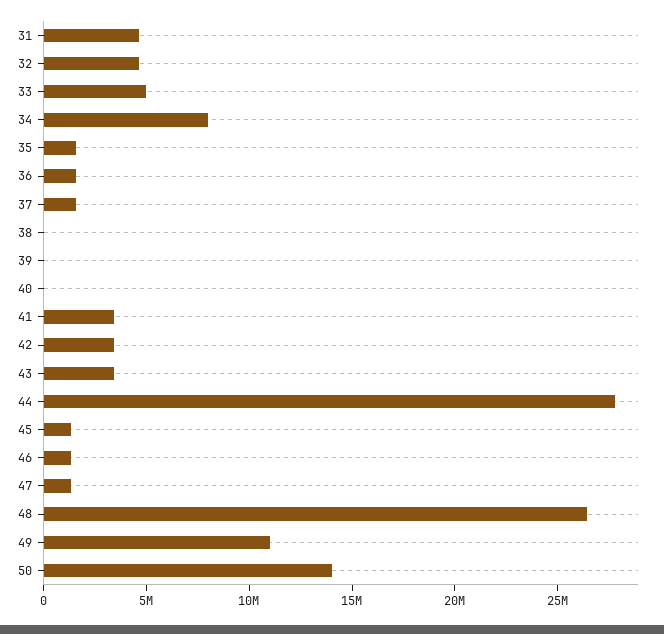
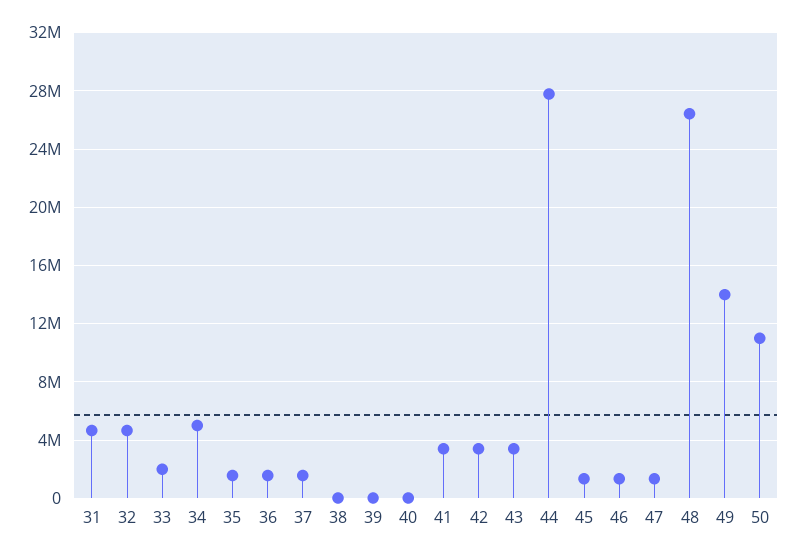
  {
    "31": 4500000,
    "32": 4500000,
-   "33": 5000000,
+   "33": 2000000,
-   "34": 8000000,
+   "34": 5000000,
    "35": 1500000,
    "36": 1500000,
    "37": 1500000,
    "38": 0,
    "39": 0,
    "40": 0,
    "41": 3500000,
    "42": 3500000,
    "43": 3500000,
    "44": 28000000,
    "45": 1500000,
    "46": 1500000,
    "47": 1500000,
    "48": 26500000,
-   "49": 11000000,
+   "49": 14000000,
-   "50": 14000000
+   "50": 11000000
  }

